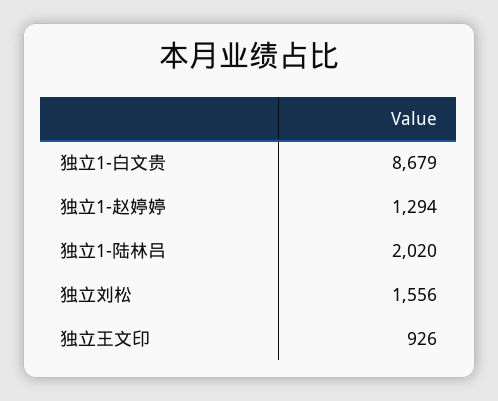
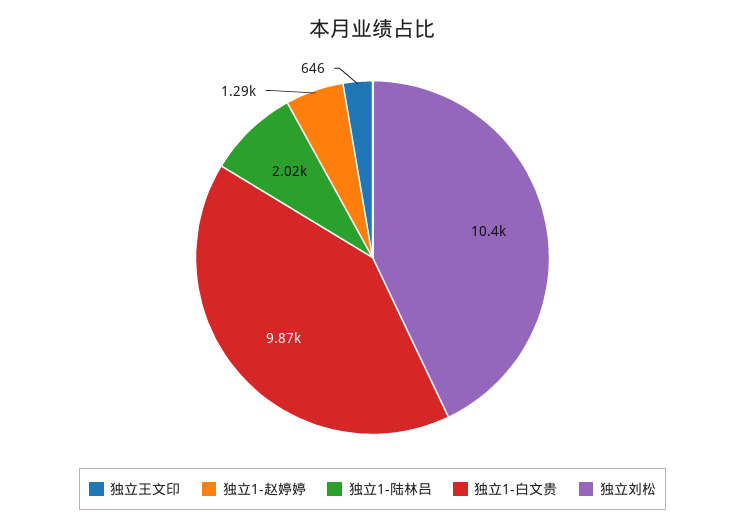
  {
-   "独立1-白文贵": 8679,
+   "独立1-白文贵": 9870,
    "独立1-赵婷婷": 1294,
    "独立1-陆林吕": 2020,
-   "独立刘松": 1556,
+   "独立刘松": 10400,
-   "独立王文印": 926
+   "独立王文印": 646
  }

